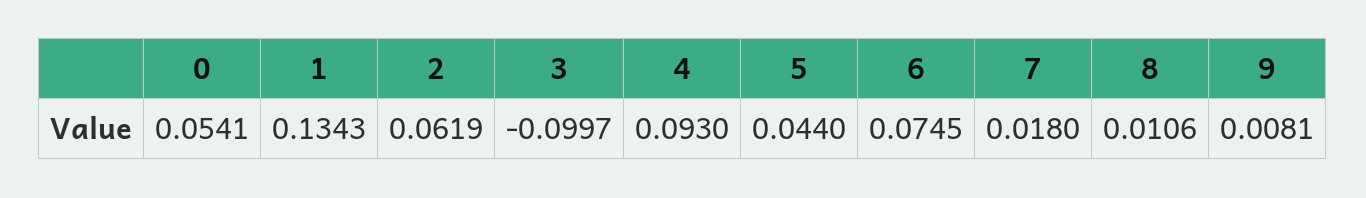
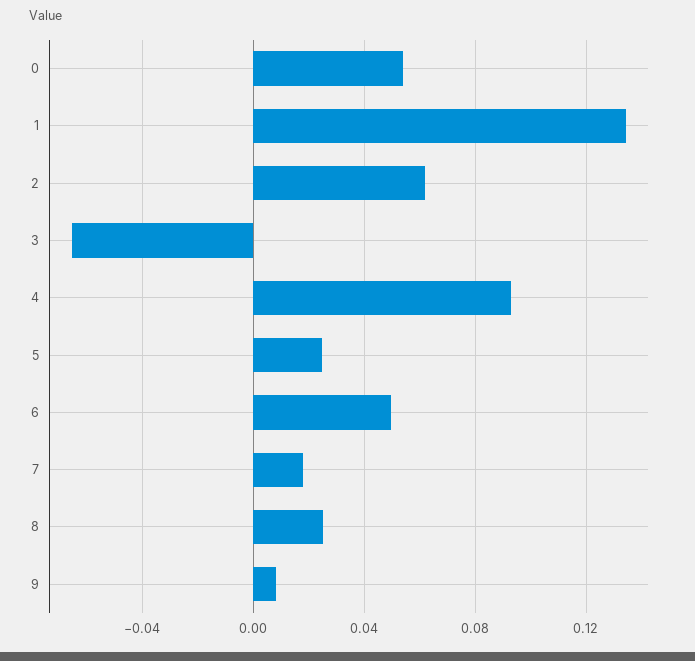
  {
    "0": 0.0541,
    "1": 0.1343,
    "2": 0.0619,
-   "3": -0.0997,
+   "3": -0.065,
    "4": 0.093,
-   "5": 0.044,
+   "5": 0.025,
-   "6": 0.0745,
+   "6": 0.05,
    "7": 0.018,
-   "8": 0.0106,
+   "8": 0.025,
    "9": 0.0081
  }

